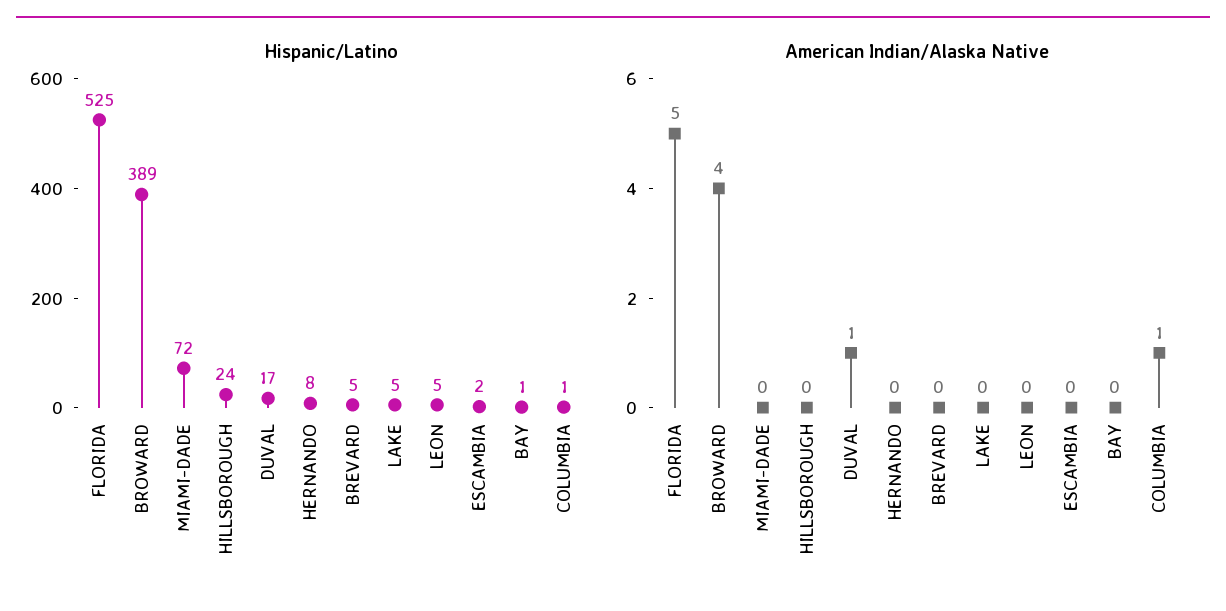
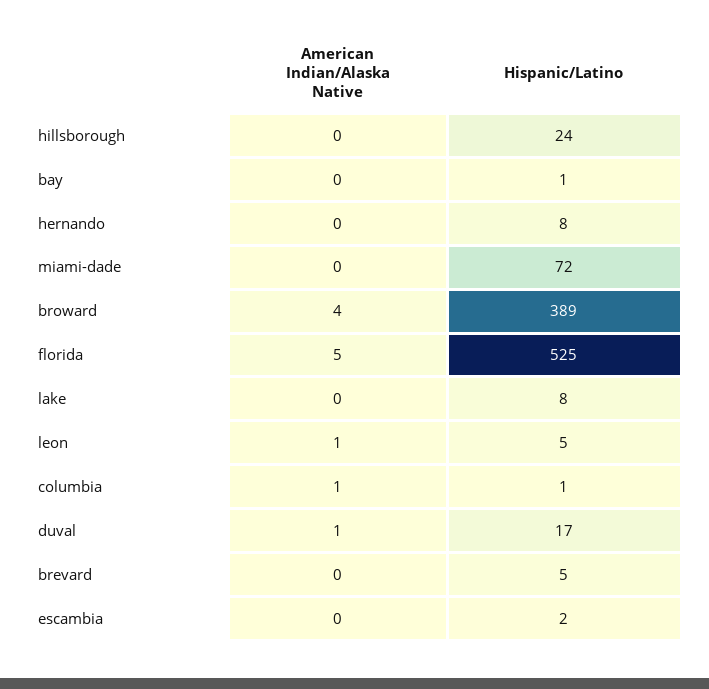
  {
    "Hispanic/Latino": {
      "FLORIDA": 525,
      "BROWARD": 389,
      "MIAMI-DADE": 72,
      "HILLSBOROUGH": 24,
      "DUVAL": 17,
      "HERNANDO": 8,
      "BREVARD": 5,
-     "LAKE": 5,
+     "LAKE": 8,
      "LEON": 5,
      "ESCAMBIA": 2,
      "BAY": 1,
      "COLUMBIA": 1
    },
    "American Indian/Alaska Native": {
      "FLORIDA": 5,
      "BROWARD": 4,
      "MIAMI-DADE": 0,
      "HILLSBOROUGH": 0,
      "DUVAL": 1,
      "HERNANDO": 0,
      "BREVARD": 0,
      "LAKE": 0,
-     "LEON": 0,
+     "LEON": 1,
      "ESCAMBIA": 0,
      "BAY": 0,
      "COLUMBIA": 1
    }
  }

